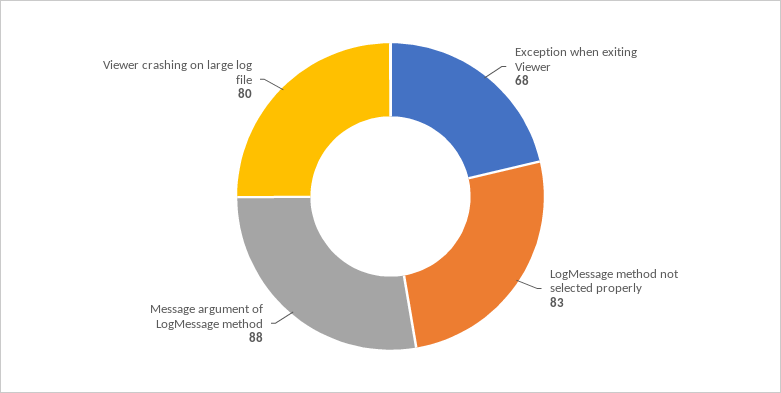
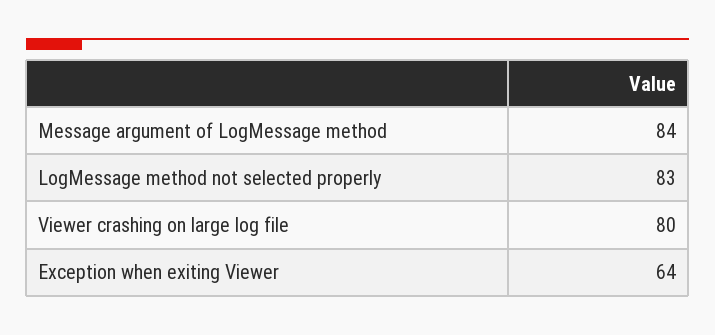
  {
-   "Exception when exiting Viewer": 68,
+   "Exception when exiting Viewer": 64,
    "LogMessage method not selected properly": 83,
-   "Message argument of LogMessage method": 88,
+   "Message argument of LogMessage method": 84,
    "Viewer crashing on large log file": 80
  }

